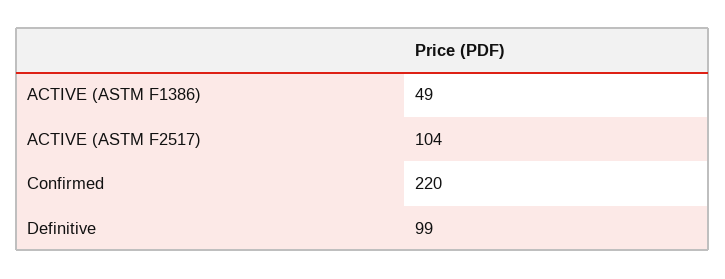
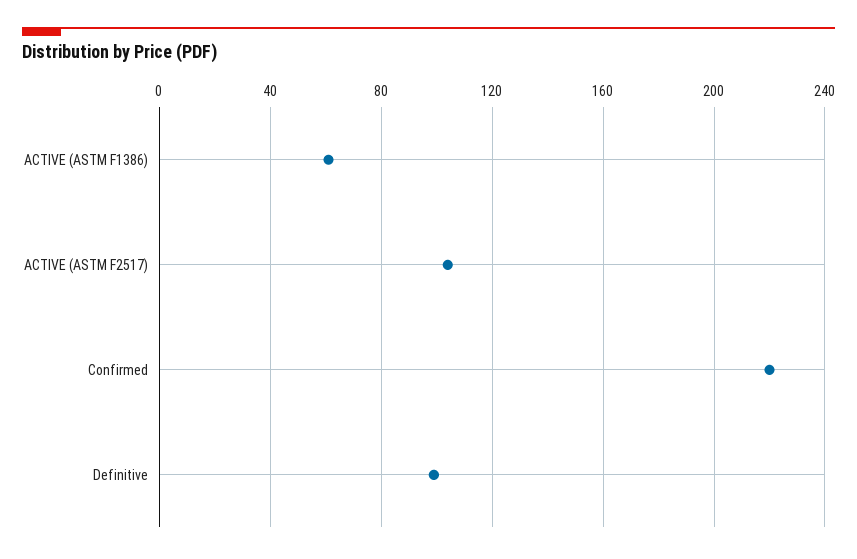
  {
-   "ACTIVE (ASTM F1386)": 49,
+   "ACTIVE (ASTM F1386)": 60,
    "ACTIVE (ASTM F2517)": 104,
    "Confirmed": 220,
    "Definitive": 99
  }

